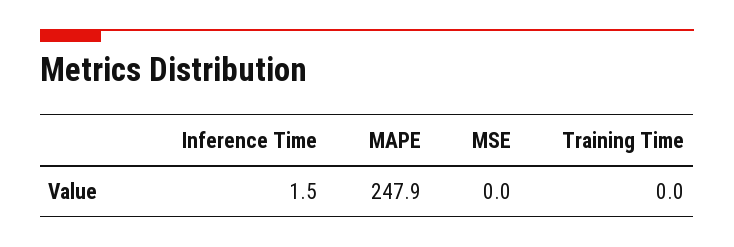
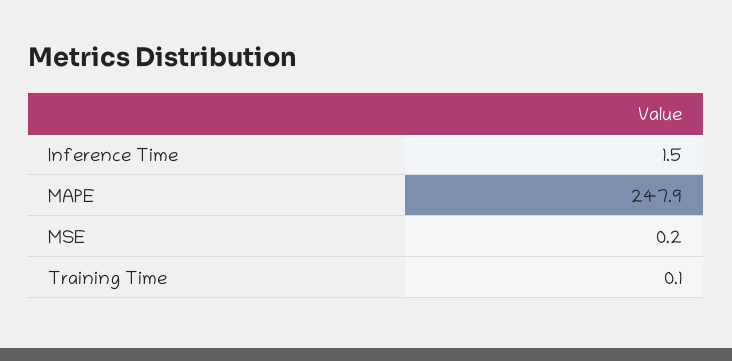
  {
    "Inference Time": 1.5,
    "MAPE": 247.9,
-   "MSE": 0,
+   "MSE": 0.2,
-   "Training Time": 0
+   "Training Time": 0.1
  }

